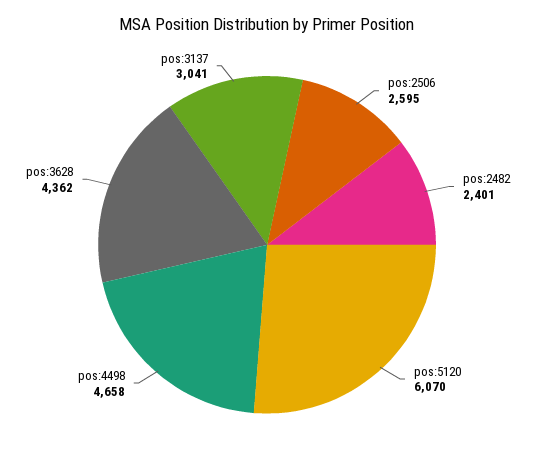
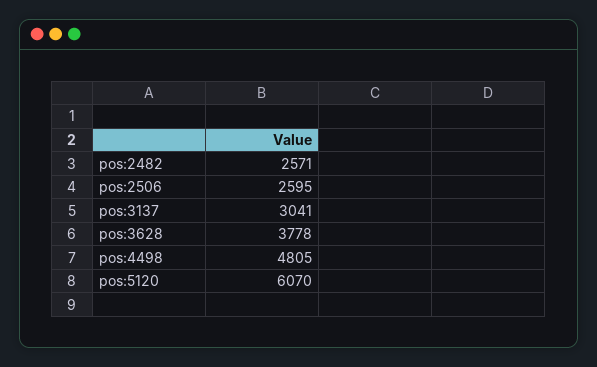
  {
    "pos:2506": 2595,
-   "pos:2482": 2401,
+   "pos:2482": 2571,
    "pos:5120": 6070,
-   "pos:4498": 4658,
+   "pos:4498": 4805,
-   "pos:3628": 4362,
+   "pos:3628": 3778,
    "pos:3137": 3041
  }

